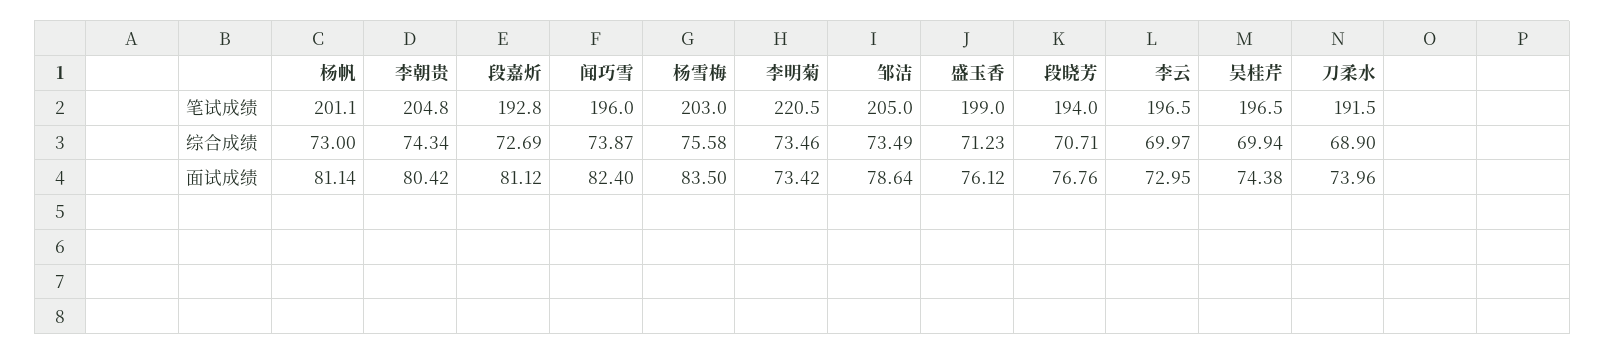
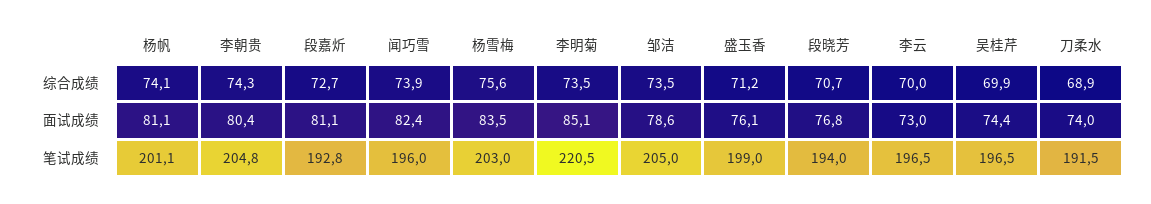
  {
    "杨帆": {
      "笔试成绩": 201.1,
-     "综合成绩": 73,
+     "综合成绩": 74.1,
      "面试成绩": 81.14
    },
    "李朝贵": {
      "笔试成绩": 204.8,
      "综合成绩": 74.34,
      "面试成绩": 80.42
    },
    "段嘉炘": {
      "笔试成绩": 192.8,
      "综合成绩": 72.69,
      "面试成绩": 81.12
    },
    "闻巧雪": {
      "笔试成绩": 196,
      "综合成绩": 73.87,
      "面试成绩": 82.4
    },
    "杨雪梅": {
      "笔试成绩": 203,
      "综合成绩": 75.58,
      "面试成绩": 83.5
    },
    "李明菊": {
      "笔试成绩": 220.5,
      "综合成绩": 73.46,
-     "面试成绩": 73.42
+     "面试成绩": 85.1
    },
    "邹洁": {
      "笔试成绩": 205,
      "综合成绩": 73.49,
      "面试成绩": 78.64
    },
    "盛玉香": {
      "笔试成绩": 199,
      "综合成绩": 71.23,
      "面试成绩": 76.12
    },
    "段晓芳": {
      "笔试成绩": 194,
      "综合成绩": 70.71,
      "面试成绩": 76.76
    },
    "李云": {
      "笔试成绩": 196.5,
      "综合成绩": 69.97,
      "面试成绩": 72.95
    },
    "吴桂芹": {
      "笔试成绩": 196.5,
      "综合成绩": 69.94,
      "面试成绩": 74.38
    },
    "刀柔水": {
      "笔试成绩": 191.5,
      "综合成绩": 68.9,
      "面试成绩": 73.96
    }
  }

